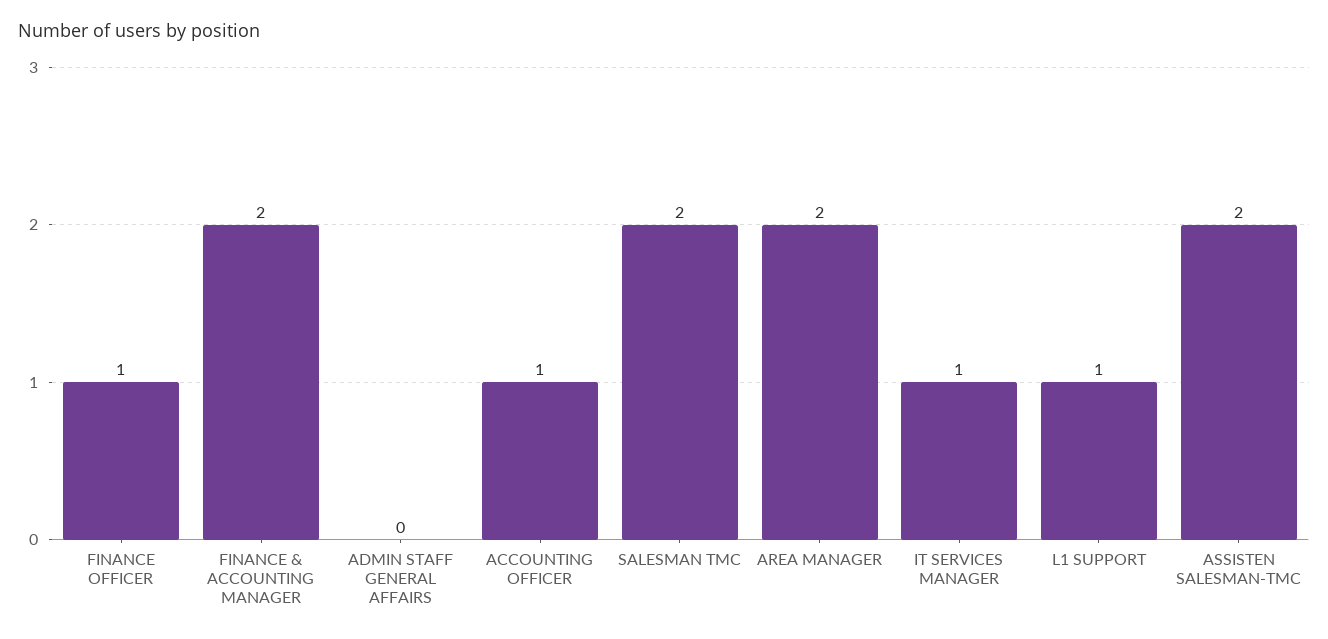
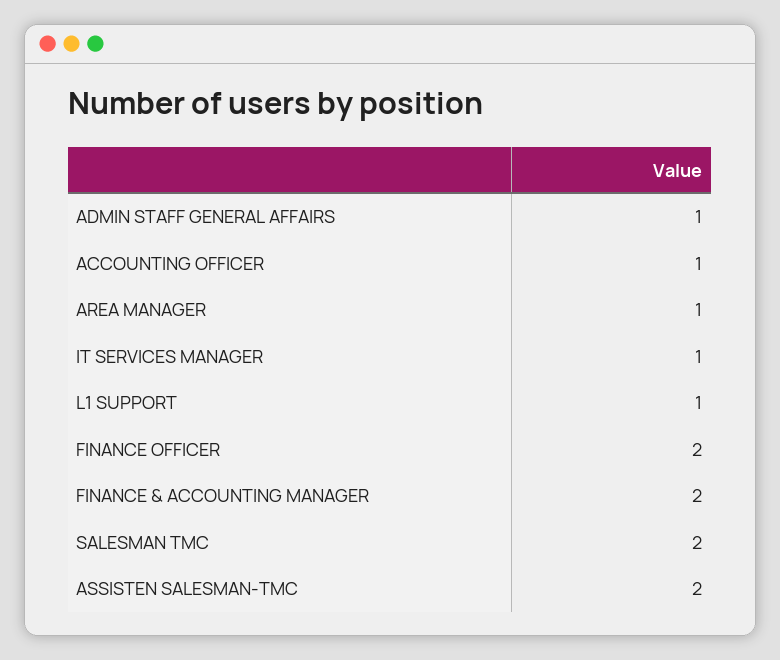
  {
-   "FINANCE OFFICER": 1,
+   "FINANCE OFFICER": 2,
    "FINANCE & ACCOUNTING MANAGER": 2,
-   "ADMIN STAFF GENERAL AFFAIRS": 0,
+   "ADMIN STAFF GENERAL AFFAIRS": 1,
    "ACCOUNTING OFFICER": 1,
    "SALESMAN TMC": 2,
-   "AREA MANAGER": 2,
+   "AREA MANAGER": 1,
    "IT SERVICES MANAGER": 1,
    "L1 SUPPORT": 1,
    "ASSISTEN SALESMAN-TMC": 2
  }

